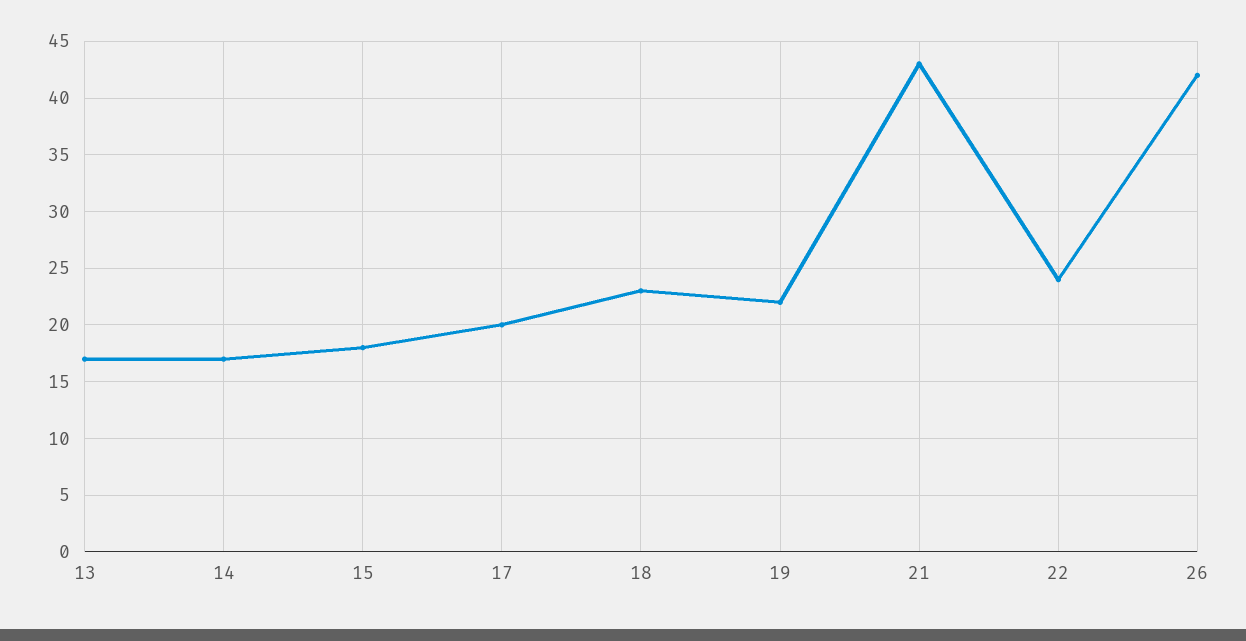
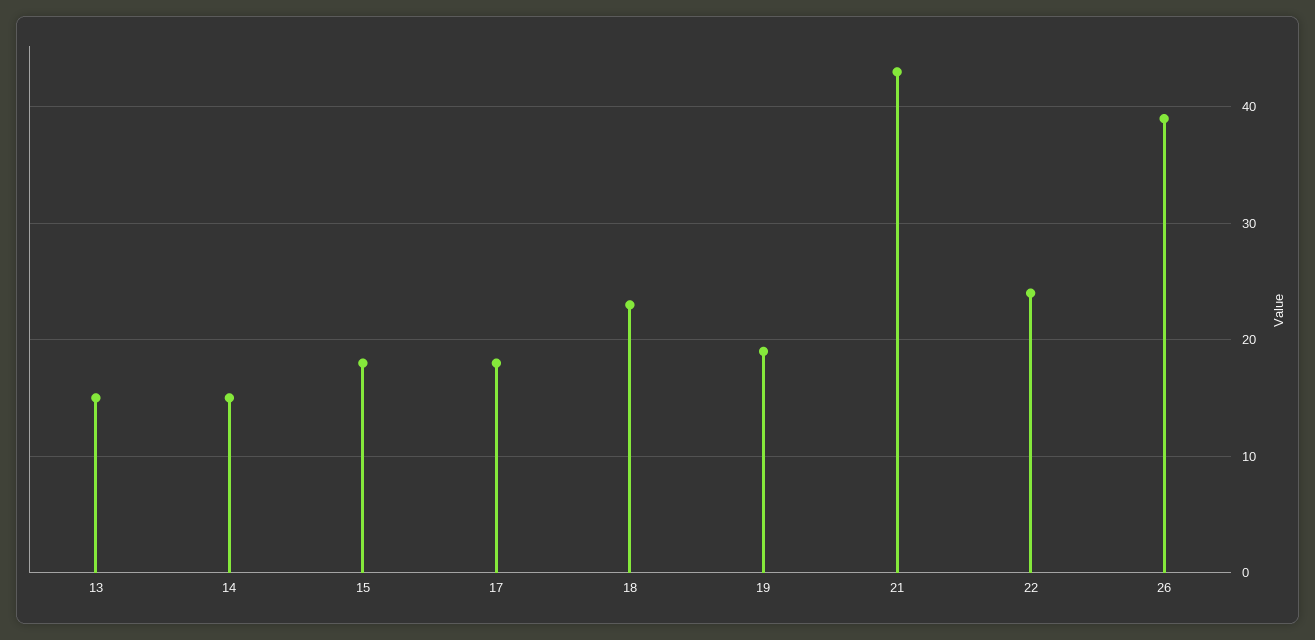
  {
-   "13": 17,
+   "13": 15,
-   "14": 17,
+   "14": 15,
    "15": 18,
-   "17": 20,
+   "17": 18,
    "18": 23,
-   "19": 22,
+   "19": 19,
    "21": 43,
    "22": 24,
-   "26": 42
+   "26": 39
  }

